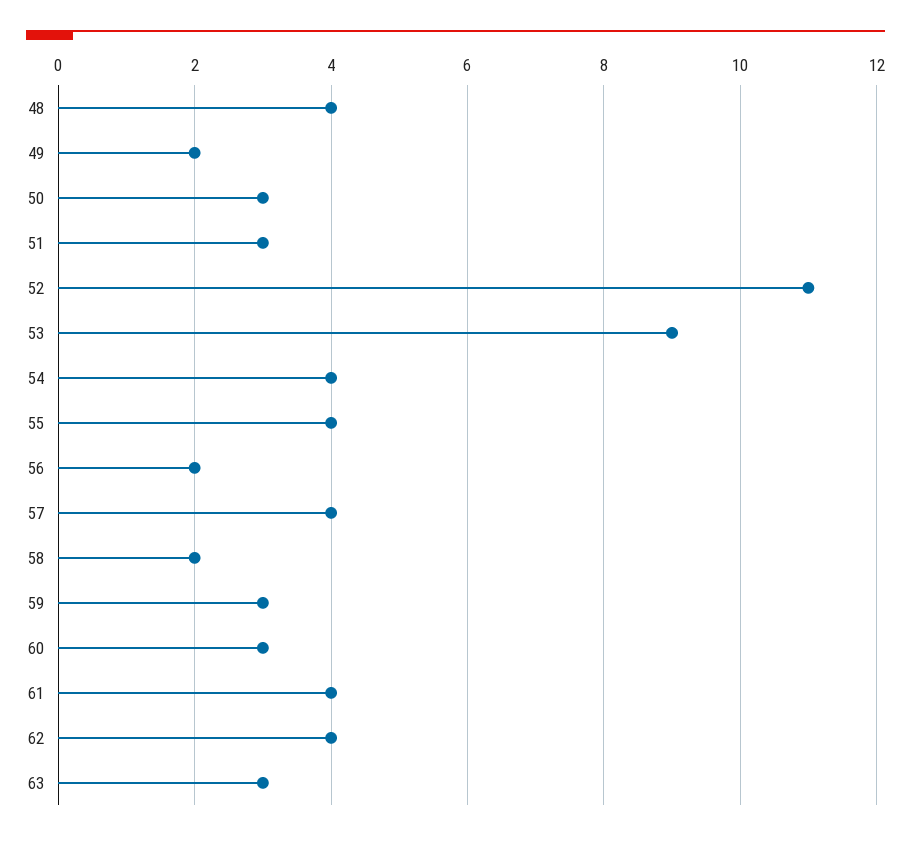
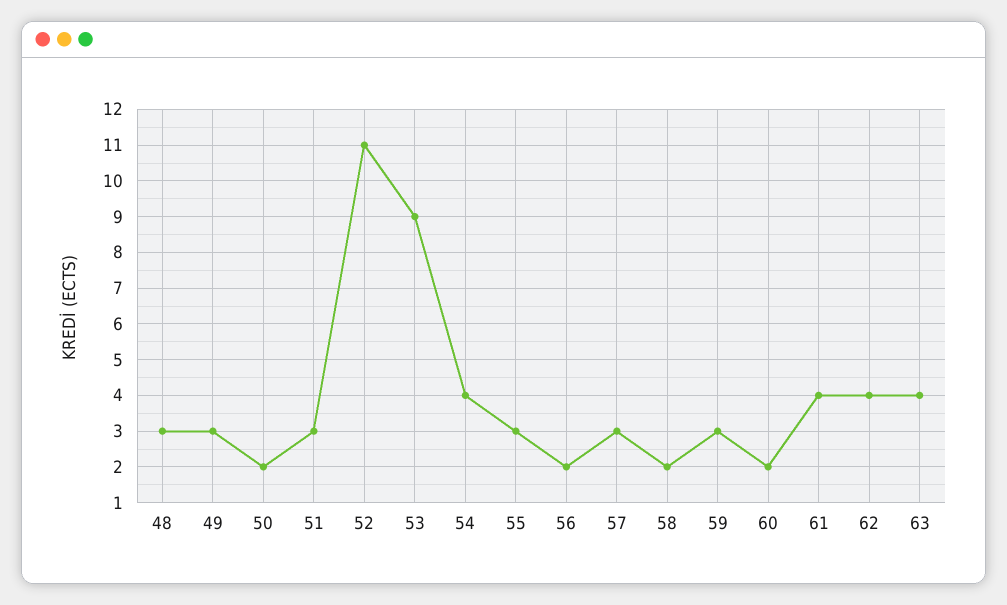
  {
-   "48": 4,
+   "48": 3,
-   "49": 2,
+   "49": 3,
-   "50": 3,
+   "50": 2,
    "51": 3,
    "52": 11,
    "53": 9,
    "54": 4,
-   "55": 4,
+   "55": 3,
    "56": 2,
-   "57": 4,
+   "57": 3,
    "58": 2,
    "59": 3,
-   "60": 3,
+   "60": 2,
    "61": 4,
    "62": 4,
-   "63": 3
+   "63": 4
  }

